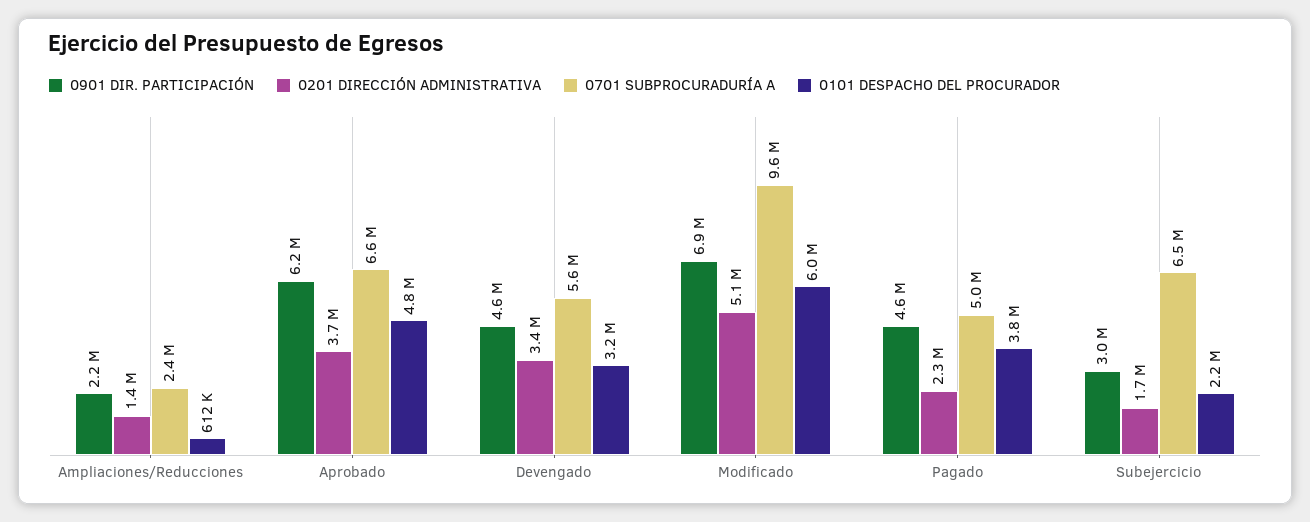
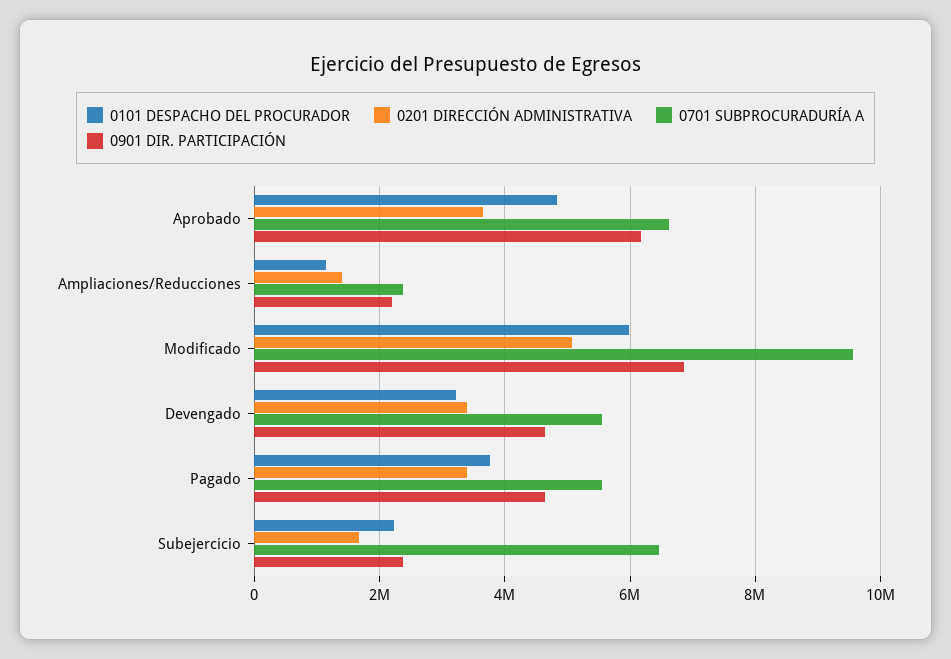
  {
    "0901 DIR. PARTICIPACIÓN": {
      "Ampliaciones/Reducciones": 2200000,
      "Aprobado": 6200000,
      "Devengado": 4600000,
      "Modificado": 6900000,
      "Pagado": 4600000,
-     "Subejercicio": 3000000
+     "Subejercicio": 2400000
    },
    "0201 DIRECCIÓN ADMINISTRATIVA": {
      "Ampliaciones/Reducciones": 1400000,
      "Aprobado": 3700000,
      "Devengado": 3400000,
      "Modificado": 5100000,
-     "Pagado": 2300000,
+     "Pagado": 3400000,
      "Subejercicio": 1700000
    },
    "0701 SUBPROCURADURÍA A": {
      "Ampliaciones/Reducciones": 2400000,
      "Aprobado": 6600000,
      "Devengado": 5600000,
      "Modificado": 9600000,
-     "Pagado": 5000000,
+     "Pagado": 5600000,
      "Subejercicio": 6500000
    },
    "0101 DESPACHO DEL PROCURADOR": {
-     "Ampliaciones/Reducciones": 612000,
+     "Ampliaciones/Reducciones": 1200000,
      "Aprobado": 4800000,
      "Devengado": 3200000,
      "Modificado": 6000000,
      "Pagado": 3800000,
      "Subejercicio": 2200000
    }
  }

